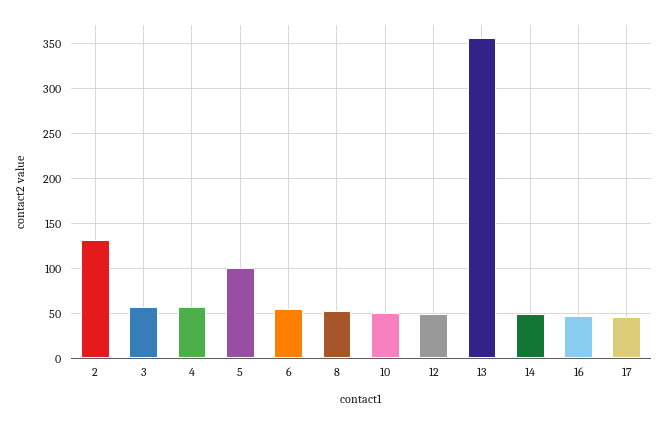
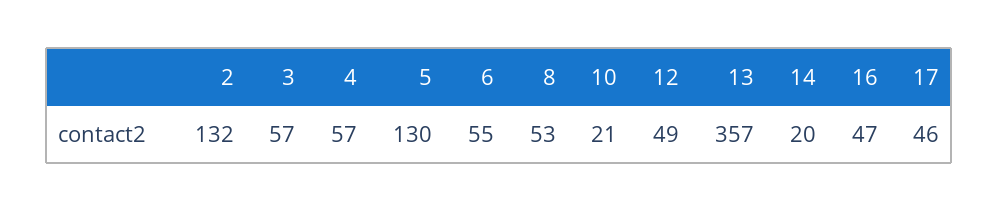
  {
    "2": 132,
    "3": 57,
    "4": 57,
-   "5": 100,
+   "5": 130,
    "6": 55,
    "8": 53,
-   "10": 50,
+   "10": 21,
    "12": 49,
    "13": 357,
-   "14": 50,
+   "14": 20,
    "16": 47,
    "17": 46
  }

